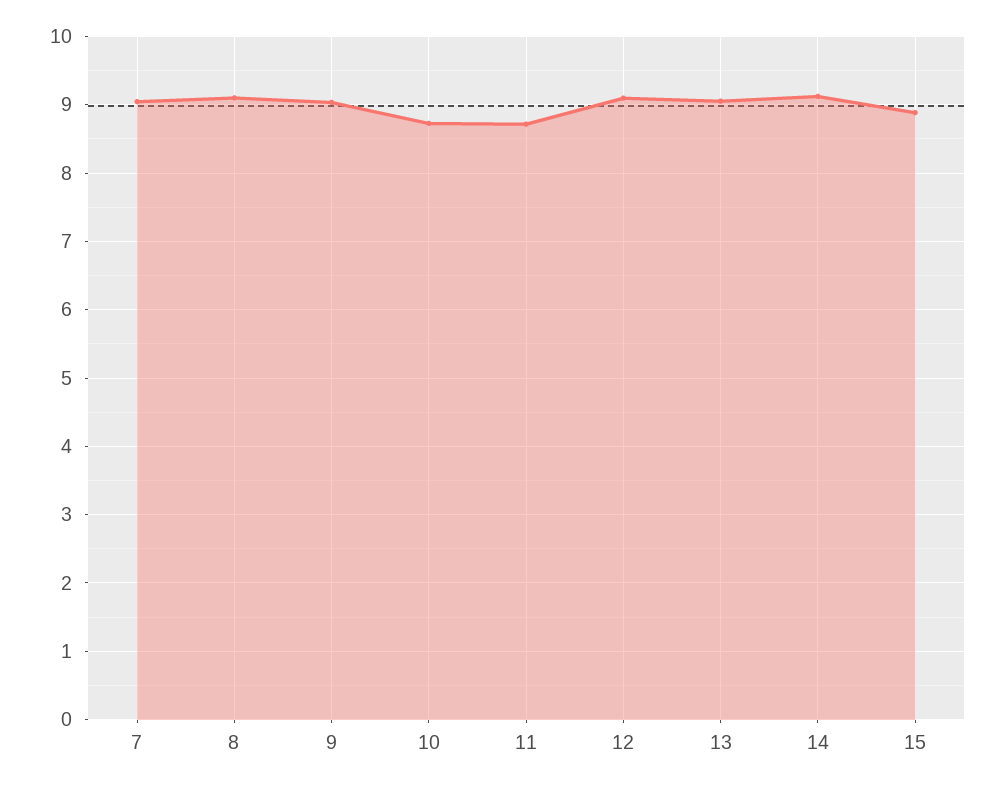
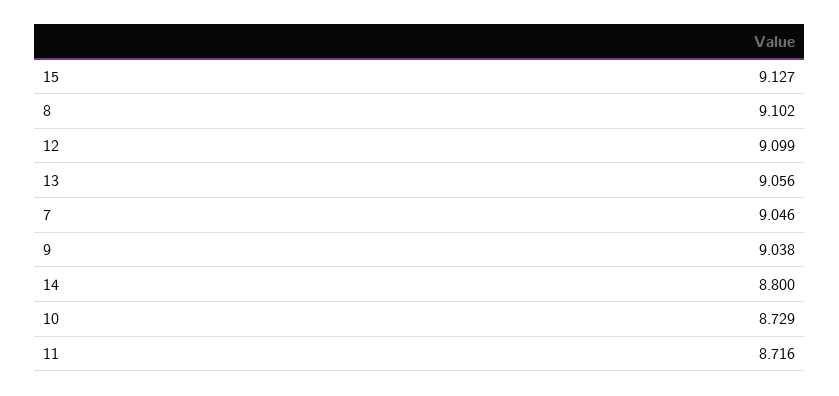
  {
    "7": 9.046,
    "8": 9.102,
    "9": 9.038,
    "10": 8.729,
    "11": 8.716,
    "12": 9.099,
    "13": 9.056,
-   "14": 9.1,
+   "14": 8.8,
-   "15": 8.9
+   "15": 9.127
  }

